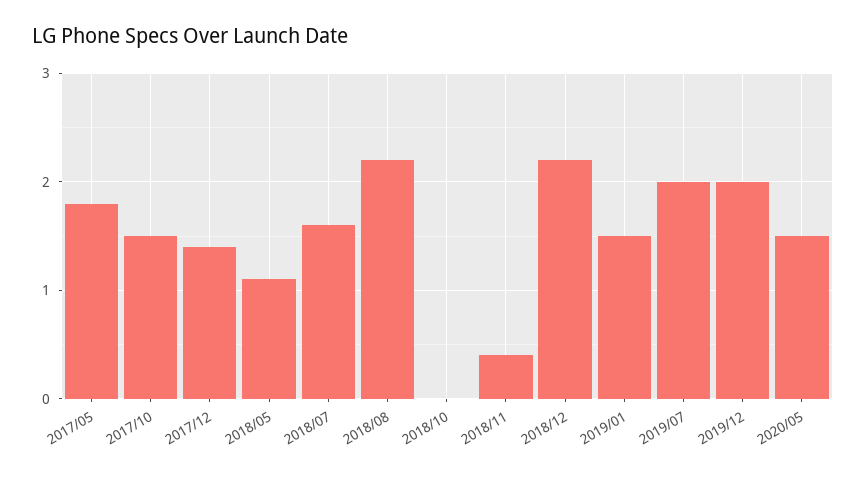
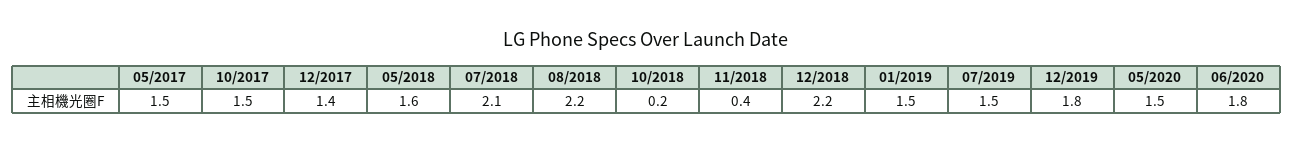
  {
-   "2017/05": 1.8,
+   "2017/05": 1.5,
    "2017/10": 1.5,
    "2017/12": 1.4,
-   "2018/05": 1.1,
+   "2018/05": 1.6,
-   "2018/07": 1.6,
+   "2018/07": 2.1,
    "2018/08": 2.2,
-   "2018/10": 0,
+   "2018/10": 0.2,
    "2018/11": 0.4,
    "2018/12": 2.2,
    "2019/01": 1.5,
-   "2019/07": 2,
+   "2019/07": 1.5,
-   "2019/12": 2,
+   "2019/12": 1.8,
-   "2020/05": 1.5
+   "2020/05": 1.5,
+   "06/2020": 1.8
  }

